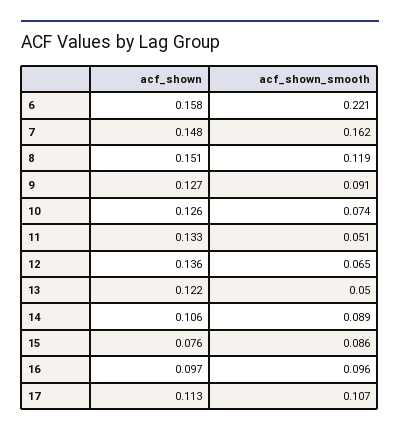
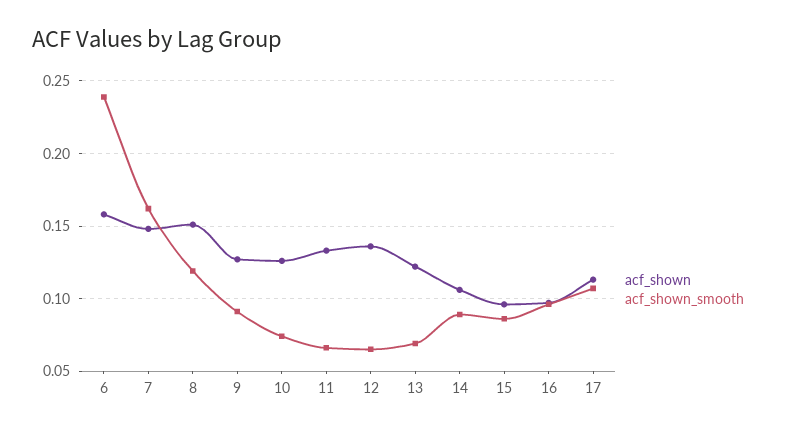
  {
    "acf_shown": {
      "6": 0.158,
      "7": 0.148,
      "8": 0.151,
      "9": 0.127,
      "10": 0.126,
      "11": 0.133,
      "12": 0.136,
      "13": 0.122,
      "14": 0.106,
-     "15": 0.076,
+     "15": 0.095,
      "16": 0.097,
      "17": 0.113
    },
    "acf_shown_smooth": {
-     "6": 0.221,
+     "6": 0.24,
      "7": 0.162,
      "8": 0.119,
      "9": 0.091,
      "10": 0.074,
-     "11": 0.051,
+     "11": 0.065,
      "12": 0.065,
-     "13": 0.05,
+     "13": 0.07,
      "14": 0.089,
      "15": 0.086,
      "16": 0.096,
      "17": 0.107
    }
  }

